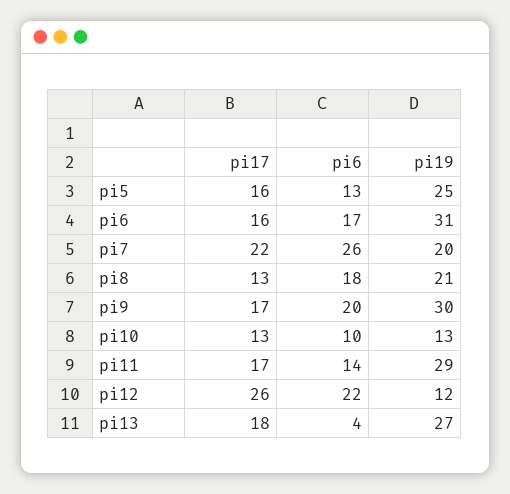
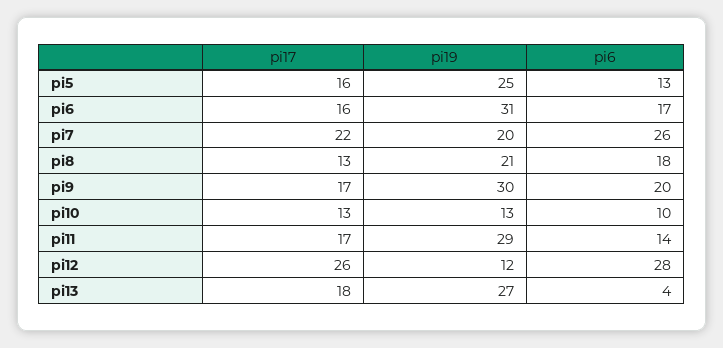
  {
    "pi17": {
      "pi5": 16,
      "pi6": 16,
      "pi7": 22,
      "pi8": 13,
      "pi9": 17,
      "pi10": 13,
      "pi11": 17,
      "pi12": 26,
      "pi13": 18
    },
    "pi6": {
      "pi5": 13,
      "pi6": 17,
      "pi7": 26,
      "pi8": 18,
      "pi9": 20,
      "pi10": 10,
      "pi11": 14,
-     "pi12": 22,
+     "pi12": 28,
      "pi13": 4
    },
    "pi19": {
      "pi5": 25,
      "pi6": 31,
      "pi7": 20,
      "pi8": 21,
      "pi9": 30,
      "pi10": 13,
      "pi11": 29,
      "pi12": 12,
      "pi13": 27
    }
  }

